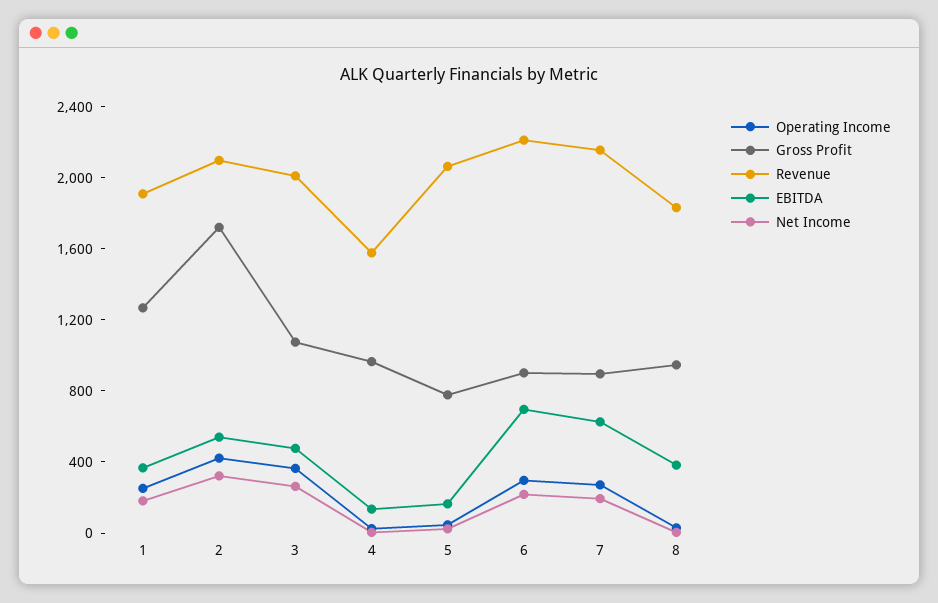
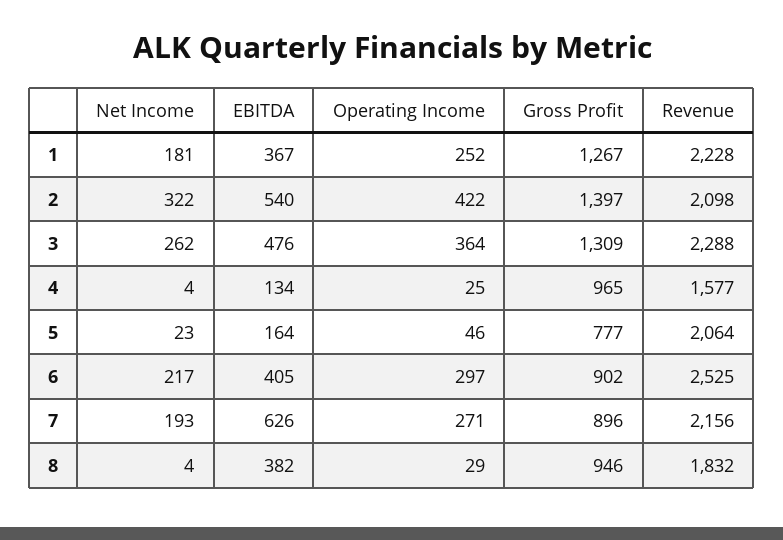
  {
    "Operating Income": {
      "1": 252,
      "2": 422,
      "3": 364,
      "4": 25,
      "5": 46,
      "6": 297,
      "7": 271,
      "8": 29
    },
    "Gross Profit": {
      "1": 1267,
-     "2": 1700,
+     "2": 1397,
-     "3": 1100,
+     "3": 1309,
      "4": 965,
      "5": 777,
      "6": 902,
      "7": 896,
      "8": 946
    },
    "Revenue": {
-     "1": 1900,
+     "1": 2228,
      "2": 2098,
-     "3": 2000,
+     "3": 2288,
      "4": 1577,
      "5": 2064,
-     "6": 2200,
+     "6": 2525,
      "7": 2156,
      "8": 1832
    },
    "EBITDA": {
      "1": 367,
      "2": 540,
      "3": 476,
      "4": 134,
      "5": 164,
-     "6": 700,
+     "6": 405,
      "7": 626,
      "8": 382
    },
    "Net Income": {
      "1": 181,
      "2": 322,
      "3": 262,
      "4": 4,
      "5": 23,
      "6": 217,
      "7": 193,
      "8": 4
    }
  }

